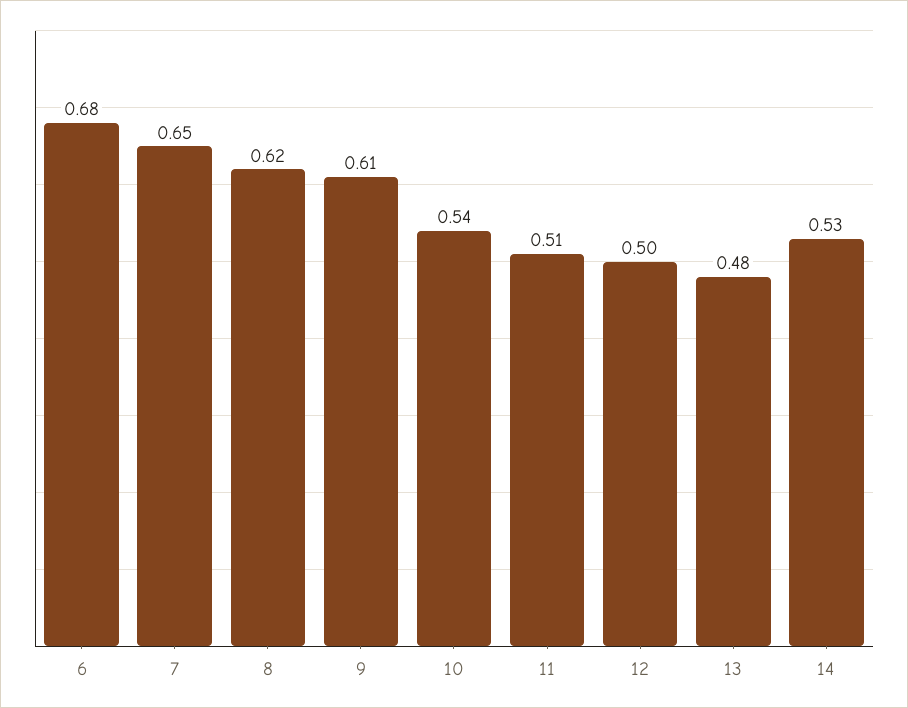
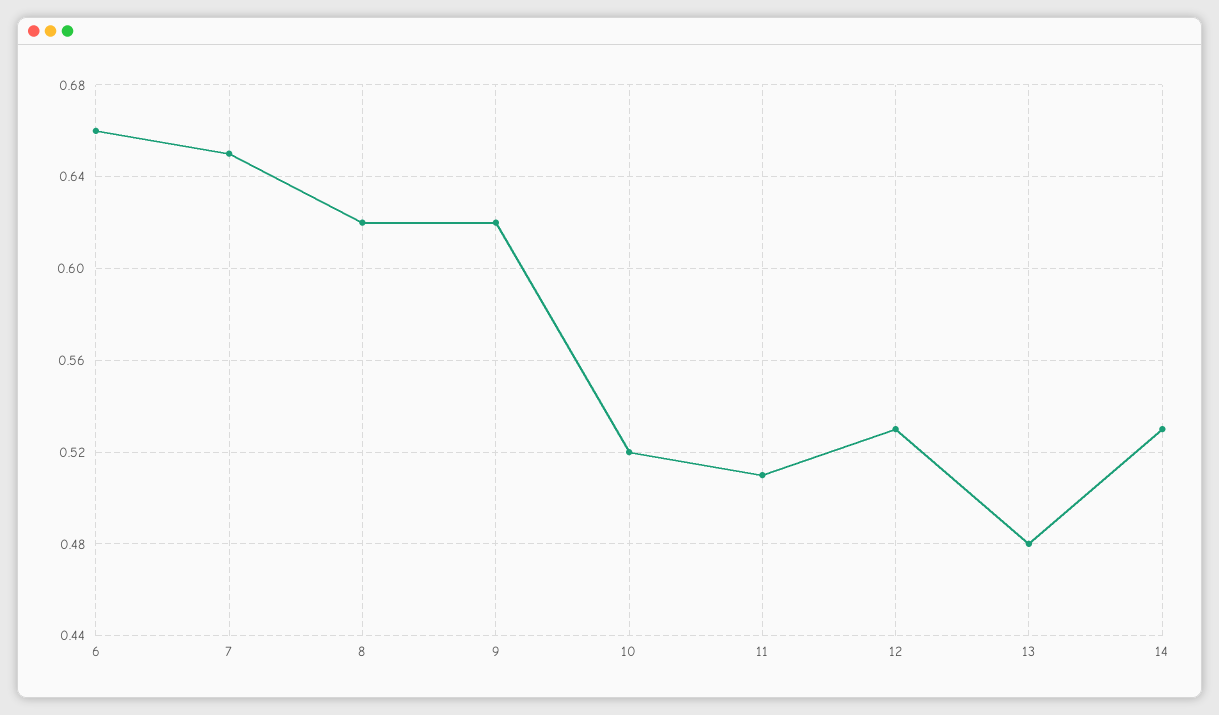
  {
-   "6": 0.68,
+   "6": 0.66,
    "7": 0.65,
    "8": 0.62,
-   "9": 0.61,
+   "9": 0.62,
-   "10": 0.54,
+   "10": 0.52,
    "11": 0.51,
-   "12": 0.5,
+   "12": 0.53,
    "13": 0.48,
    "14": 0.53
  }

